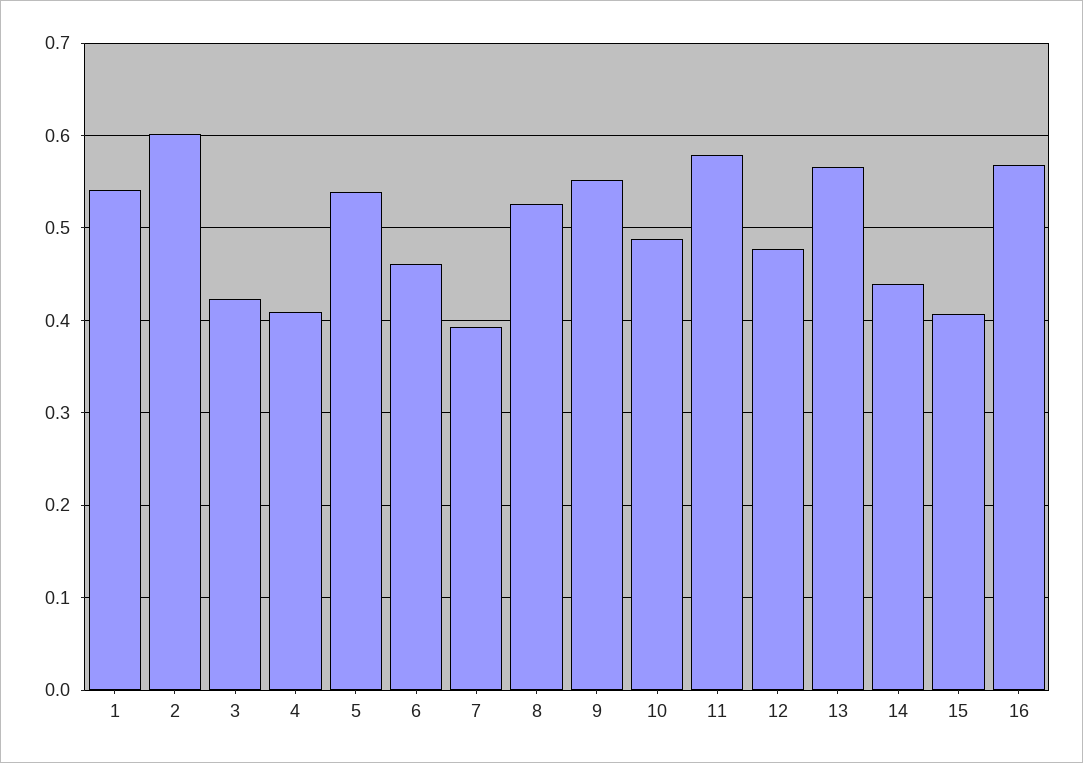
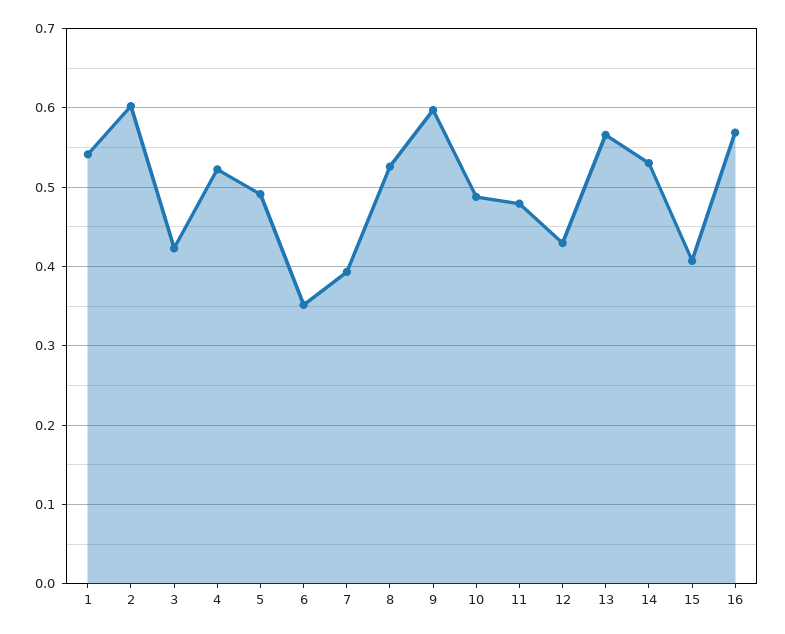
  {
    "1": 0.54,
    "2": 0.6,
    "3": 0.42,
-   "4": 0.41,
+   "4": 0.52,
-   "5": 0.54,
+   "5": 0.49,
-   "6": 0.46,
+   "6": 0.35,
    "7": 0.39,
    "8": 0.53,
-   "9": 0.55,
+   "9": 0.6,
    "10": 0.49,
-   "11": 0.58,
+   "11": 0.48,
-   "12": 0.48,
+   "12": 0.43,
    "13": 0.57,
-   "14": 0.44,
+   "14": 0.53,
    "15": 0.41,
    "16": 0.57
  }

